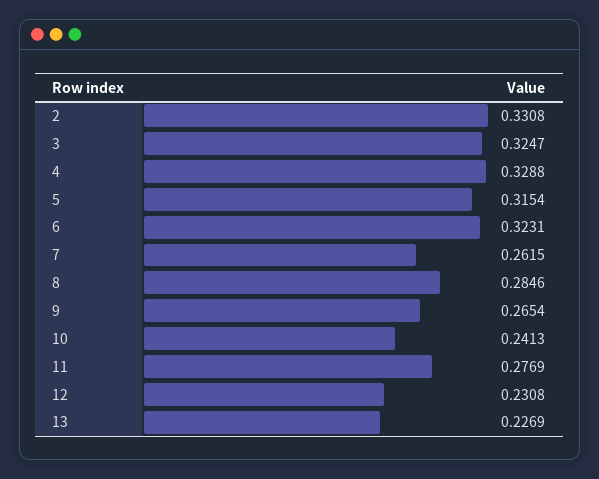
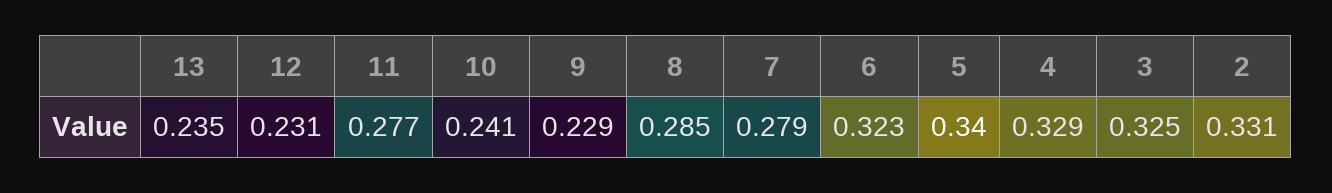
  {
    "2": 0.3308,
    "3": 0.3247,
    "4": 0.3288,
-   "5": 0.3154,
+   "5": 0.34,
    "6": 0.3231,
-   "7": 0.2615,
+   "7": 0.279,
    "8": 0.2846,
-   "9": 0.2654,
+   "9": 0.229,
    "10": 0.2413,
    "11": 0.2769,
    "12": 0.2308,
-   "13": 0.2269
+   "13": 0.235
  }

